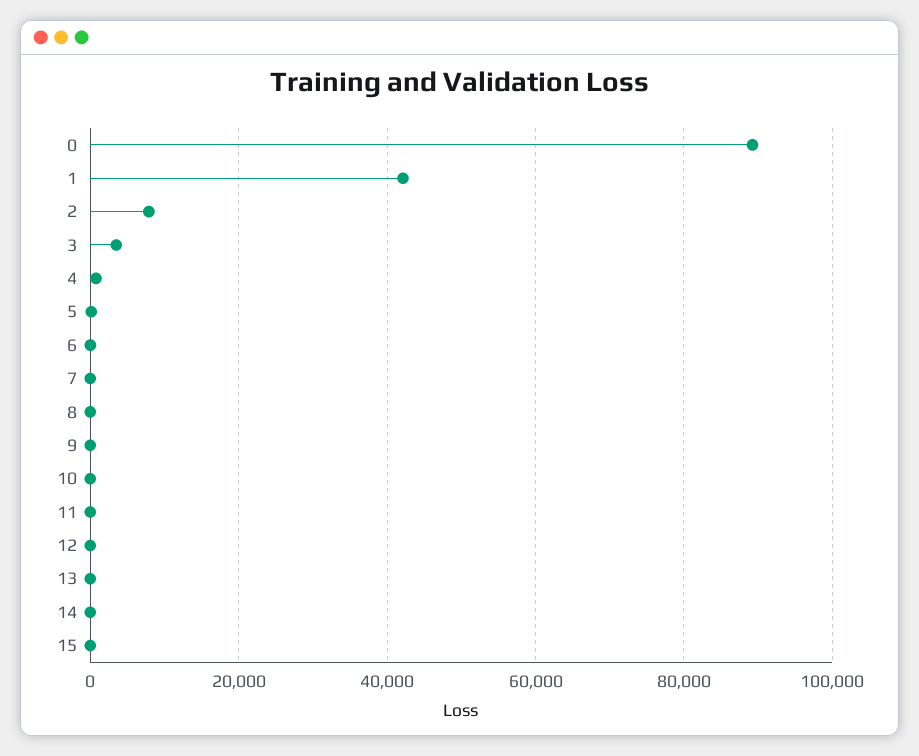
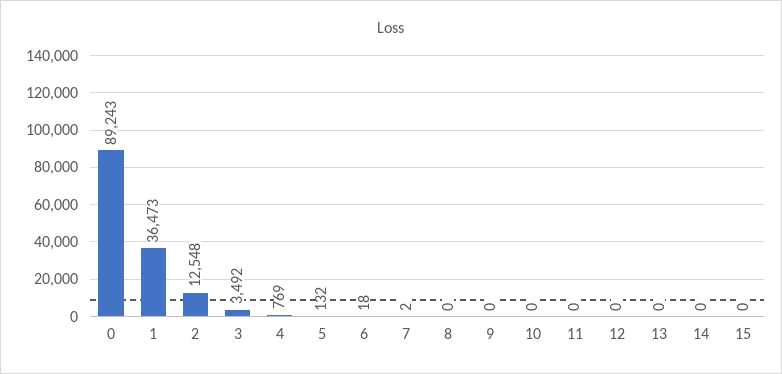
  {
    "0": 89243,
-   "1": 42000,
+   "1": 36473,
-   "2": 8000,
+   "2": 12548,
    "3": 3492,
    "4": 769,
    "5": 132,
    "6": 18,
    "7": 2,
    "8": 0,
    "9": 0,
    "10": 0,
    "11": 0,
    "12": 0,
    "13": 0,
    "14": 0,
    "15": 0
  }

